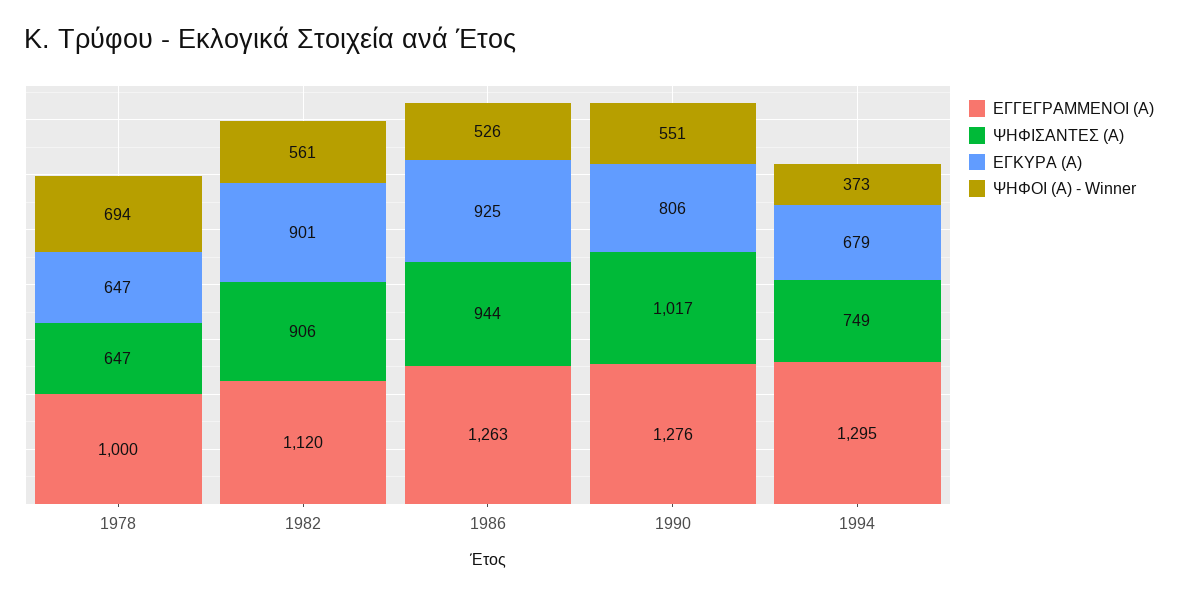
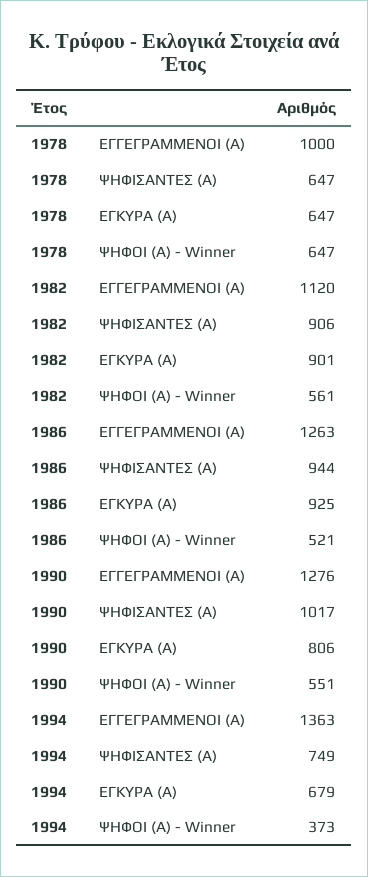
  {
    "ΕΓΓΕΓΡΑΜΜΕΝΟΙ (Α)": {
      "1978": 1000,
      "1982": 1120,
      "1986": 1263,
      "1990": 1276,
-     "1994": 1295
+     "1994": 1363
    },
    "ΨΗΦΙΣΑΝΤΕΣ (Α)": {
      "1978": 647,
      "1982": 906,
      "1986": 944,
      "1990": 1017,
      "1994": 749
    },
    "ΕΓΚΥΡΑ (Α)": {
      "1978": 647,
      "1982": 901,
      "1986": 925,
      "1990": 806,
      "1994": 679
    },
    "ΨΗΦΟΙ (Α) - Winner": {
-     "1978": 694,
+     "1978": 647,
      "1982": 561,
-     "1986": 526,
+     "1986": 521,
      "1990": 551,
      "1994": 373
    }
  }

